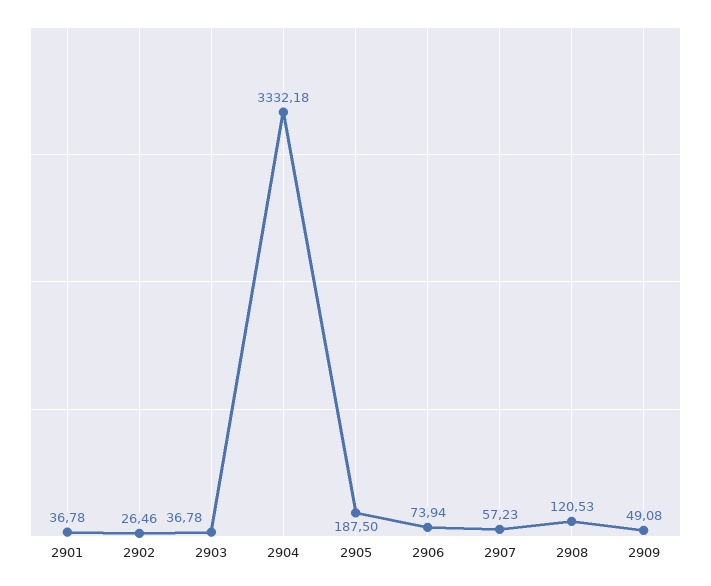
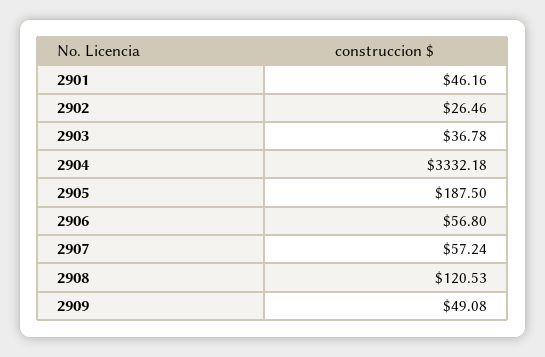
  {
-   "2901": 36.78,
+   "2901": 46.16,
    "2902": 26.46,
    "2903": 36.78,
    "2904": 3332.18,
    "2905": 187.5,
-   "2906": 73.94,
+   "2906": 56.8,
-   "2907": 57.23,
+   "2907": 57.24,
    "2908": 120.53,
    "2909": 49.08
  }

